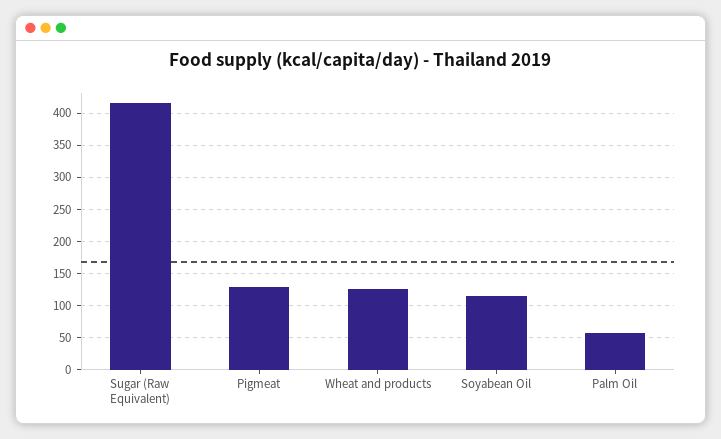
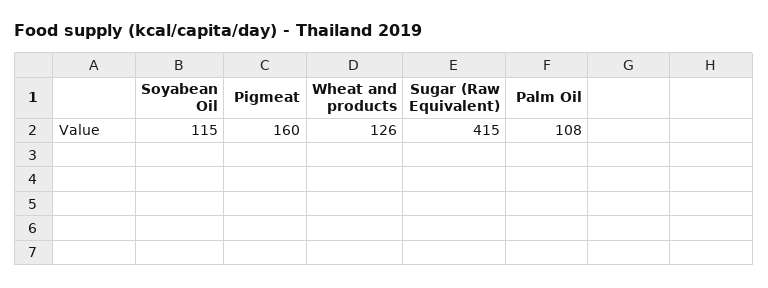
  {
    "Sugar (Raw Equivalent)": 415,
-   "Pigmeat": 130,
+   "Pigmeat": 160,
    "Wheat and products": 126,
    "Soyabean Oil": 115,
-   "Palm Oil": 60
+   "Palm Oil": 108
  }

